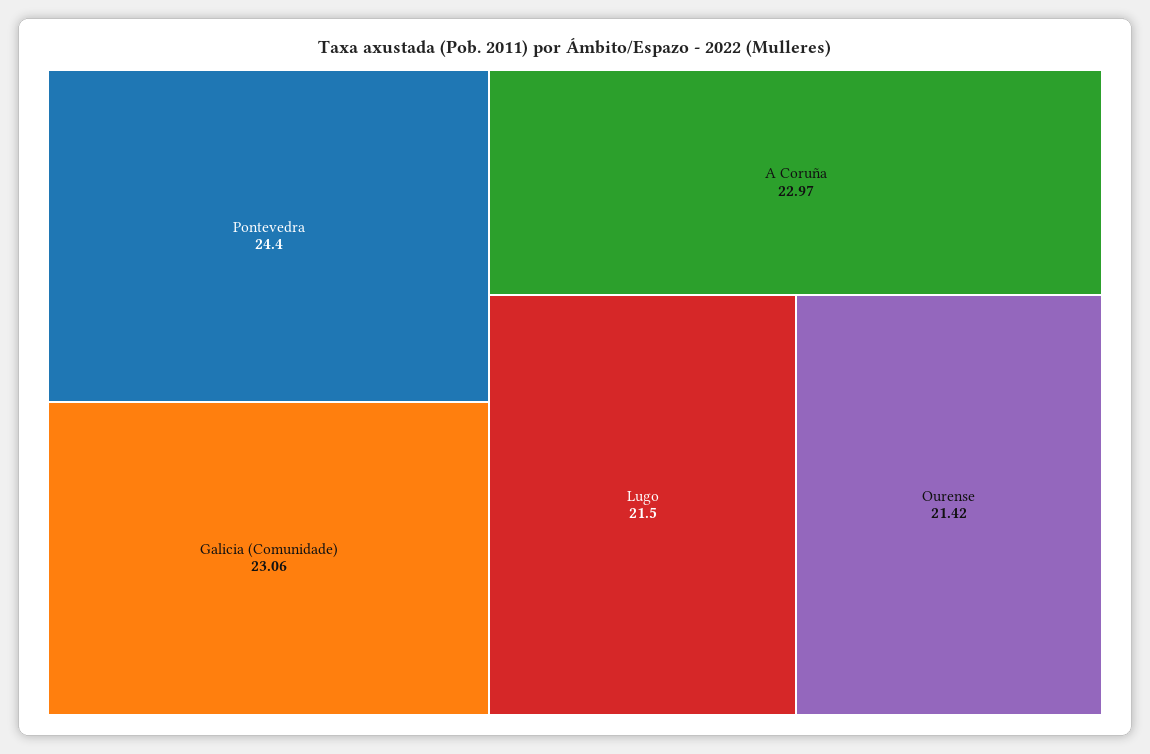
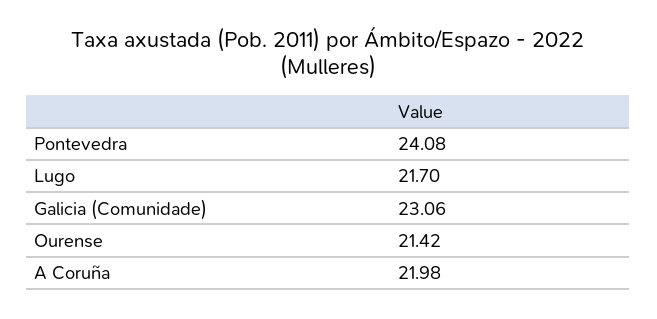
  {
-   "Pontevedra": 24.4,
+   "Pontevedra": 24.08,
    "Galicia (Comunidade)": 23.06,
-   "A Coruña": 22.97,
+   "A Coruña": 21.98,
-   "Lugo": 21.5,
+   "Lugo": 21.7,
    "Ourense": 21.42
  }

